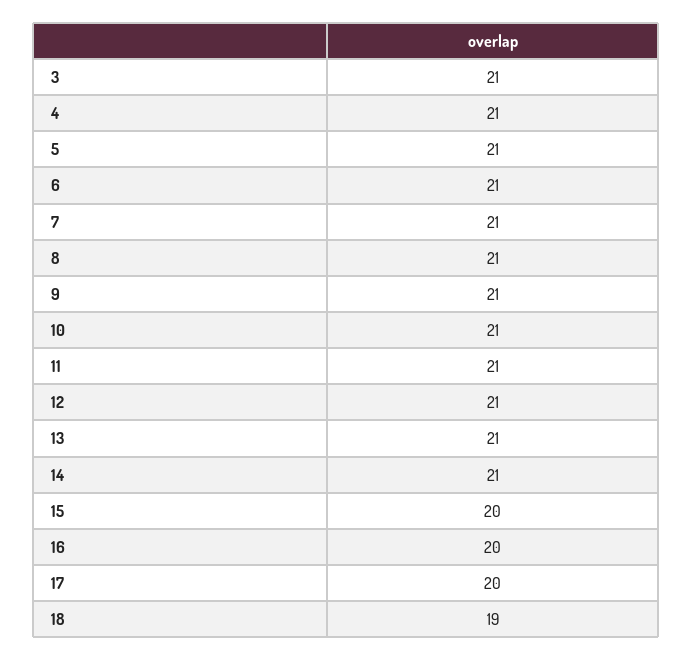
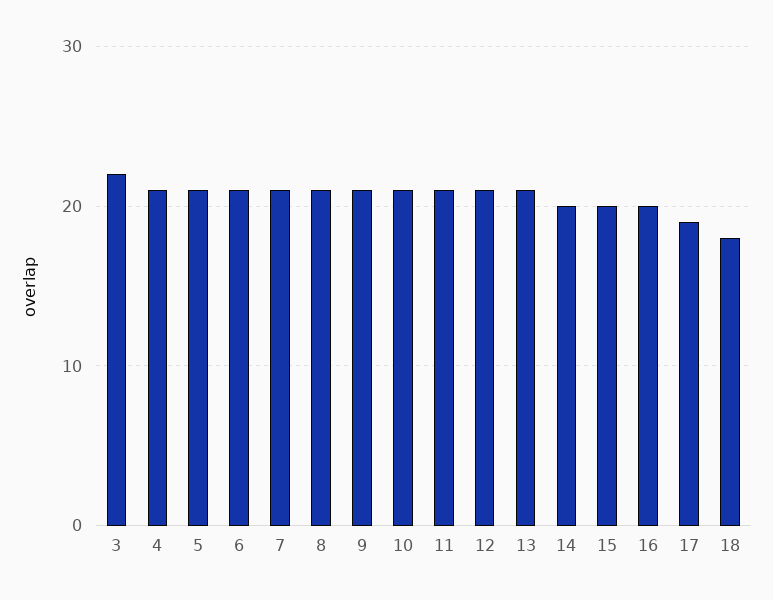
  {
-   "3": 21,
+   "3": 22,
    "4": 21,
    "5": 21,
    "6": 21,
    "7": 21,
    "8": 21,
    "9": 21,
    "10": 21,
    "11": 21,
    "12": 21,
    "13": 21,
-   "14": 21,
+   "14": 20,
    "15": 20,
    "16": 20,
-   "17": 20,
+   "17": 19,
-   "18": 19
+   "18": 18
  }

